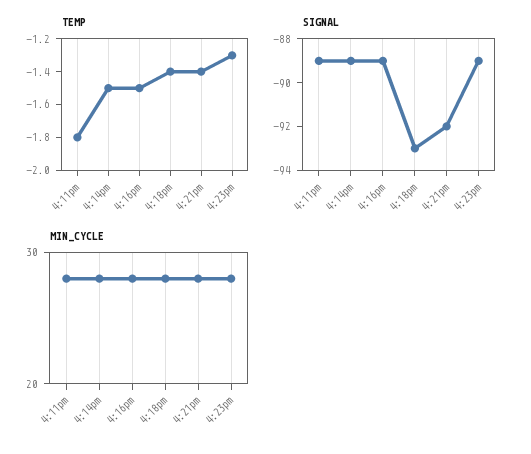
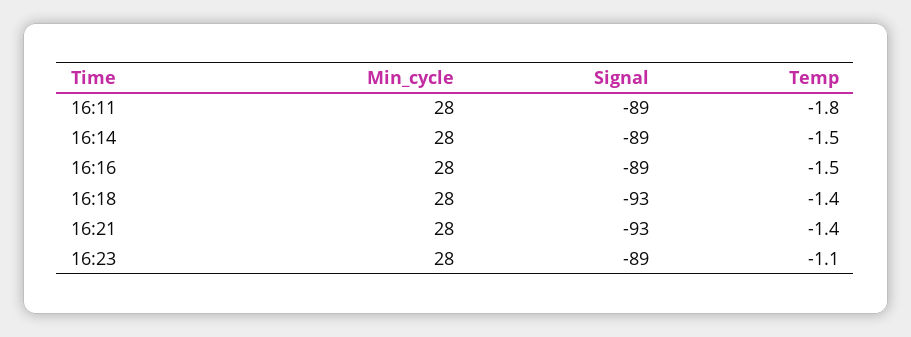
  {
    "TEMP": {
      "4:11pm": -1.8,
      "4:14pm": -1.5,
      "4:16pm": -1.5,
      "4:18pm": -1.4,
      "4:21pm": -1.4,
-     "4:23pm": -1.3
+     "4:23pm": -1.1
    },
    "SIGNAL": {
      "4:11pm": -89,
      "4:14pm": -89,
      "4:16pm": -89,
      "4:18pm": -93,
-     "4:21pm": -92,
+     "4:21pm": -93,
      "4:23pm": -89
    },
    "MIN_CYCLE": {
      "4:11pm": 28,
      "4:14pm": 28,
      "4:16pm": 28,
      "4:18pm": 28,
      "4:21pm": 28,
      "4:23pm": 28
    }
  }

